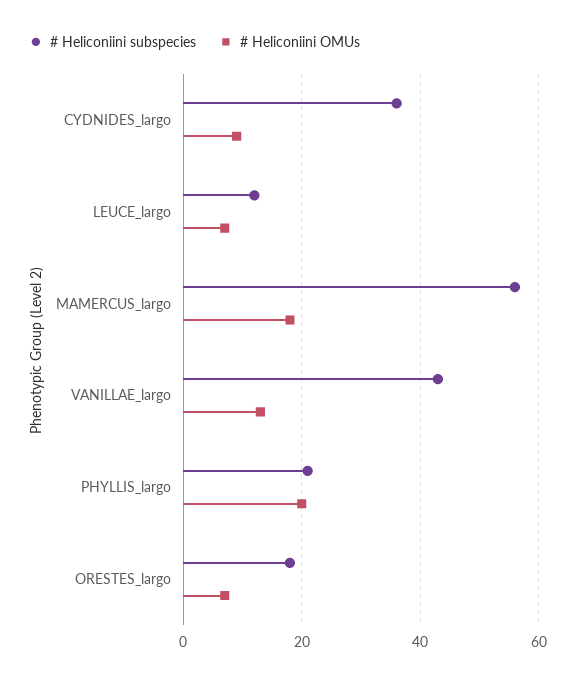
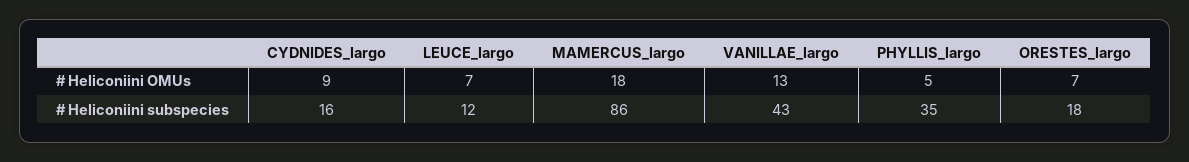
  {
    "# Heliconiini subspecies": {
-     "CYDNIDES_largo": 35,
+     "CYDNIDES_largo": 16,
      "LEUCE_largo": 12,
-     "MAMERCUS_largo": 55,
+     "MAMERCUS_largo": 86,
      "VANILLAE_largo": 43,
-     "PHYLLIS_largo": 20,
+     "PHYLLIS_largo": 35,
      "ORESTES_largo": 18
    },
    "# Heliconiini OMUs": {
      "CYDNIDES_largo": 9,
      "LEUCE_largo": 7,
      "MAMERCUS_largo": 18,
      "VANILLAE_largo": 13,
-     "PHYLLIS_largo": 20,
+     "PHYLLIS_largo": 5,
      "ORESTES_largo": 7
    }
  }

